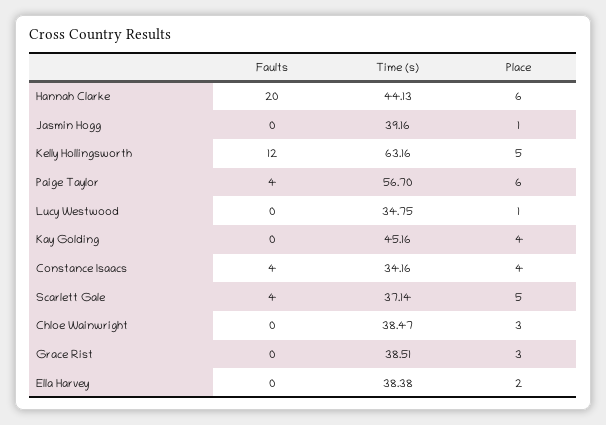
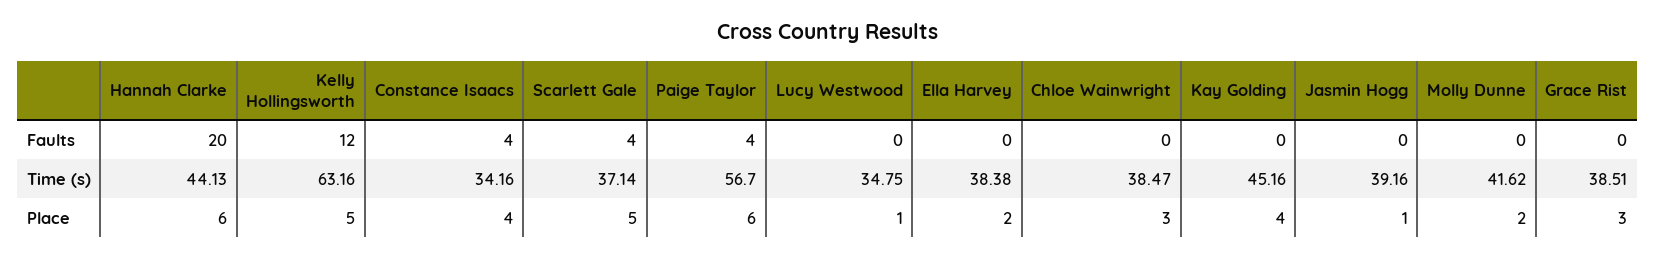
  {
    "Faults": {
      "Hannah Clarke": 20,
      "Jasmin Hogg": 0,
      "Kelly Hollingsworth": 12,
      "Paige Taylor": 4,
      "Lucy Westwood": 0,
      "Kay Golding": 0,
      "Constance Isaacs": 4,
      "Scarlett Gale": 4,
      "Chloe Wainwright": 0,
      "Grace Rist": 0,
-     "Ella Harvey": 0
+     "Ella Harvey": 0,
+     "Molly Dunne": 0
    },
    "Time (s)": {
      "Hannah Clarke": 44.13,
      "Jasmin Hogg": 39.16,
      "Kelly Hollingsworth": 63.16,
      "Paige Taylor": 56.7,
      "Lucy Westwood": 34.75,
      "Kay Golding": 45.16,
      "Constance Isaacs": 34.16,
      "Scarlett Gale": 37.14,
      "Chloe Wainwright": 38.47,
      "Grace Rist": 38.51,
-     "Ella Harvey": 38.38
+     "Ella Harvey": 38.38,
+     "Molly Dunne": 41.62
    },
    "Place": {
      "Hannah Clarke": 6,
      "Jasmin Hogg": 1,
      "Kelly Hollingsworth": 5,
      "Paige Taylor": 6,
      "Lucy Westwood": 1,
      "Kay Golding": 4,
      "Constance Isaacs": 4,
      "Scarlett Gale": 5,
      "Chloe Wainwright": 3,
      "Grace Rist": 3,
-     "Ella Harvey": 2
+     "Ella Harvey": 2,
+     "Molly Dunne": 2
    }
  }

